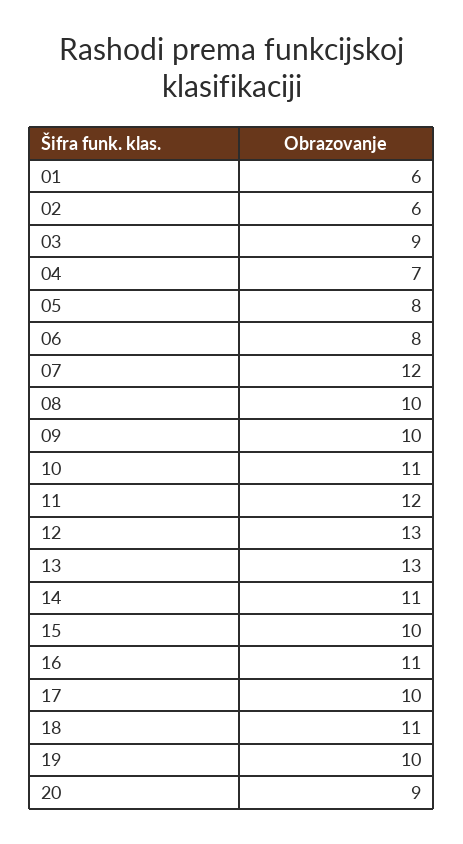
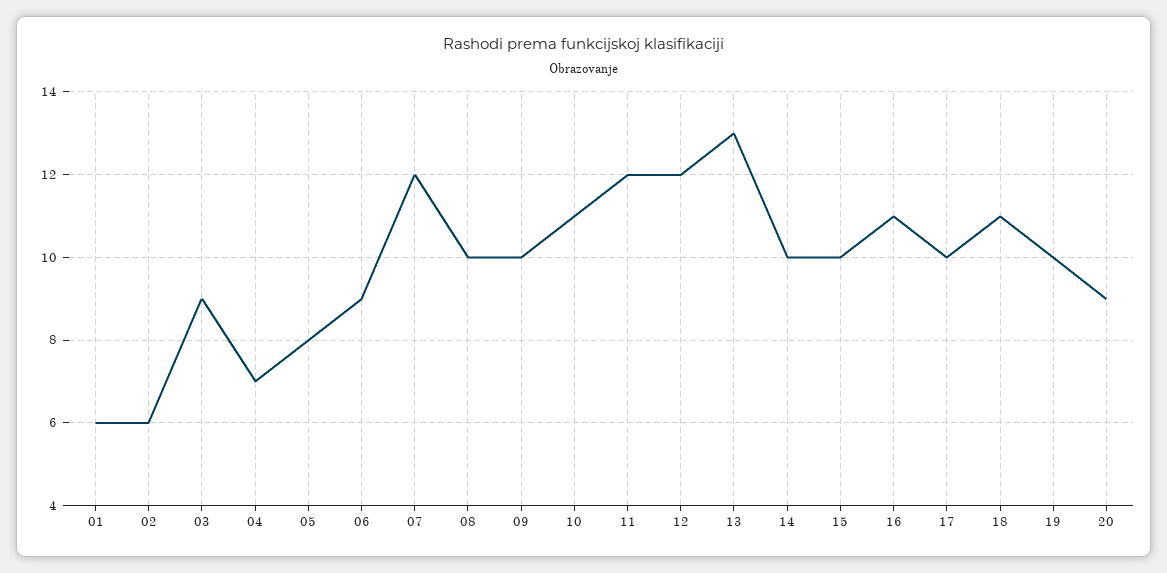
  {
    "01": 6,
    "02": 6,
    "03": 9,
    "04": 7,
    "05": 8,
-   "06": 8,
+   "06": 9,
    "07": 12,
    "08": 10,
    "09": 10,
    "10": 11,
    "11": 12,
-   "12": 13,
+   "12": 12,
    "13": 13,
-   "14": 11,
+   "14": 10,
    "15": 10,
    "16": 11,
    "17": 10,
    "18": 11,
    "19": 10,
    "20": 9
  }

